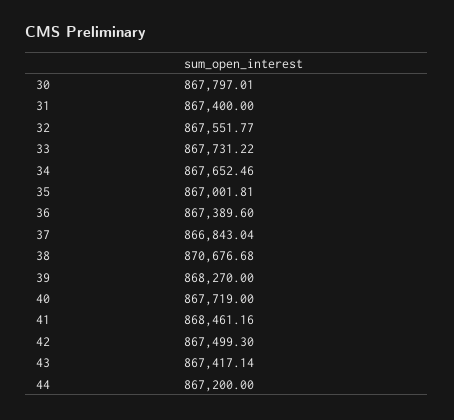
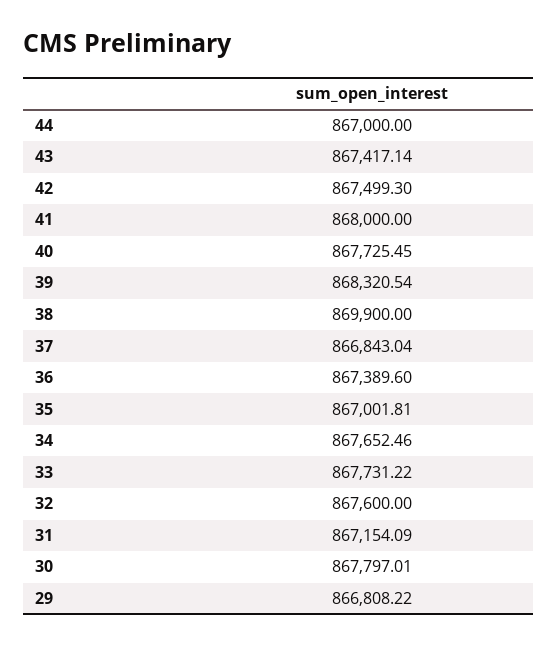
  {
    "30": 867797.01,
-   "31": 867400,
+   "31": 867154.09,
-   "32": 867551.77,
+   "32": 867600,
    "33": 867731.22,
    "34": 867652.46,
    "35": 867001.81,
    "36": 867389.6,
    "37": 866843.04,
-   "38": 870676.68,
+   "38": 869900,
-   "39": 868270,
+   "39": 868320.54,
-   "40": 867719,
+   "40": 867725.45,
-   "41": 868461.16,
+   "41": 868000,
    "42": 867499.3,
    "43": 867417.14,
-   "44": 867200
+   "44": 867000,
+   "29": 866808.22
  }

